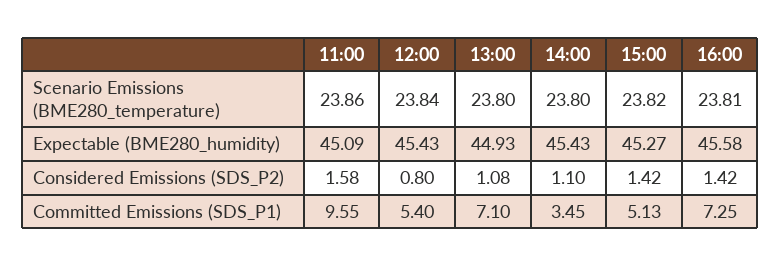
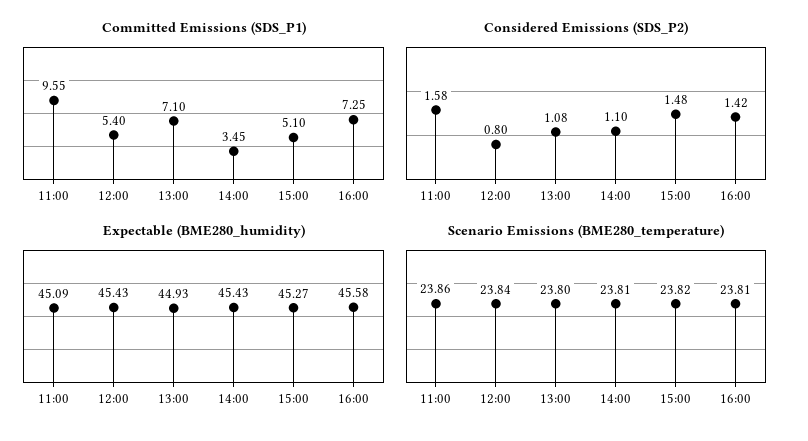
  {
    "Scenario Emissions (BME280_temperature)": {
      "11:00": 23.86,
      "12:00": 23.84,
      "13:00": 23.8,
-     "14:00": 23.8,
+     "14:00": 23.81,
      "15:00": 23.82,
      "16:00": 23.81
    },
    "Expectable (BME280_humidity)": {
      "11:00": 45.09,
      "12:00": 45.43,
      "13:00": 44.93,
      "14:00": 45.43,
      "15:00": 45.27,
      "16:00": 45.58
    },
    "Considered Emissions (SDS_P2)": {
      "11:00": 1.58,
      "12:00": 0.8,
      "13:00": 1.08,
      "14:00": 1.1,
-     "15:00": 1.42,
+     "15:00": 1.48,
      "16:00": 1.42
    },
    "Committed Emissions (SDS_P1)": {
      "11:00": 9.55,
      "12:00": 5.4,
      "13:00": 7.1,
      "14:00": 3.45,
-     "15:00": 5.13,
+     "15:00": 5.1,
      "16:00": 7.25
    }
  }

